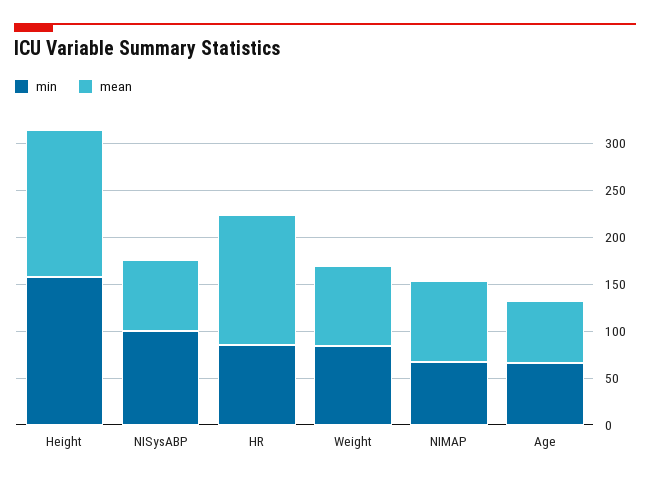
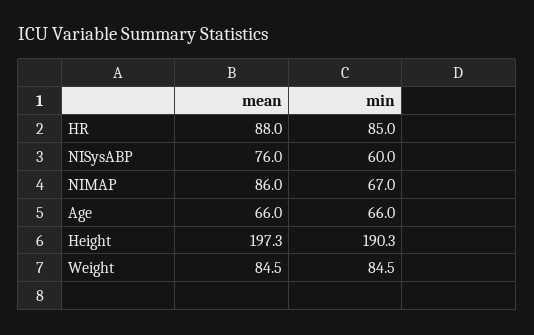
  {
    "min": {
-     "Height": 160,
+     "Height": 190.3,
-     "NISysABP": 100,
+     "NISysABP": 60,
      "HR": 85,
      "Weight": 84.5,
      "NIMAP": 67,
      "Age": 66
    },
    "mean": {
-     "Height": 160,
+     "Height": 197.3,
      "NISysABP": 76,
-     "HR": 140,
+     "HR": 88,
      "Weight": 84.5,
      "NIMAP": 86,
      "Age": 66
    }
  }

